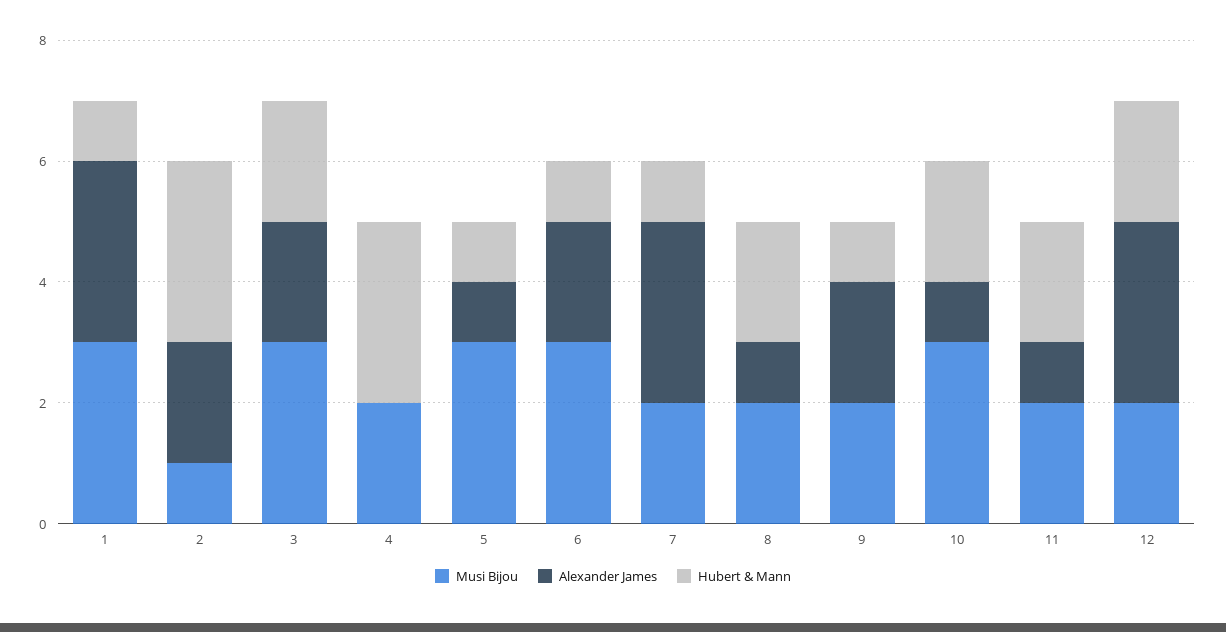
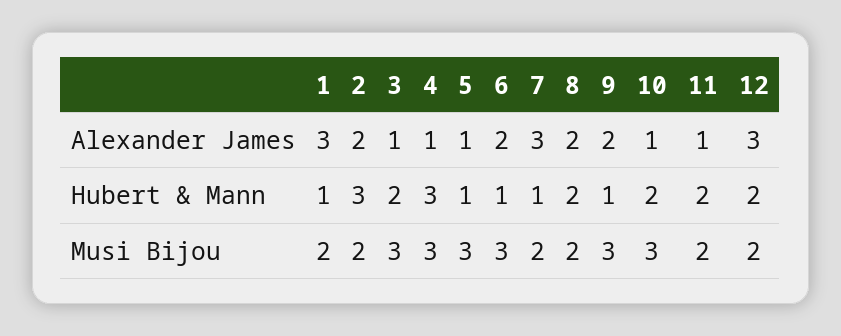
  {
    "Musi Bijou": {
-     "1": 3,
+     "1": 2,
-     "2": 1,
+     "2": 2,
      "3": 3,
-     "4": 2,
+     "4": 3,
      "5": 3,
      "6": 3,
      "7": 2,
      "8": 2,
-     "9": 2,
+     "9": 3,
      "10": 3,
      "11": 2,
      "12": 2
    },
    "Alexander James": {
      "1": 3,
      "2": 2,
-     "3": 2,
+     "3": 1,
-     "4": 0,
+     "4": 1,
      "5": 1,
      "6": 2,
      "7": 3,
-     "8": 1,
+     "8": 2,
      "9": 2,
      "10": 1,
      "11": 1,
      "12": 3
    },
    "Hubert & Mann": {
      "1": 1,
      "2": 3,
      "3": 2,
      "4": 3,
      "5": 1,
      "6": 1,
      "7": 1,
      "8": 2,
      "9": 1,
      "10": 2,
      "11": 2,
      "12": 2
    }
  }

